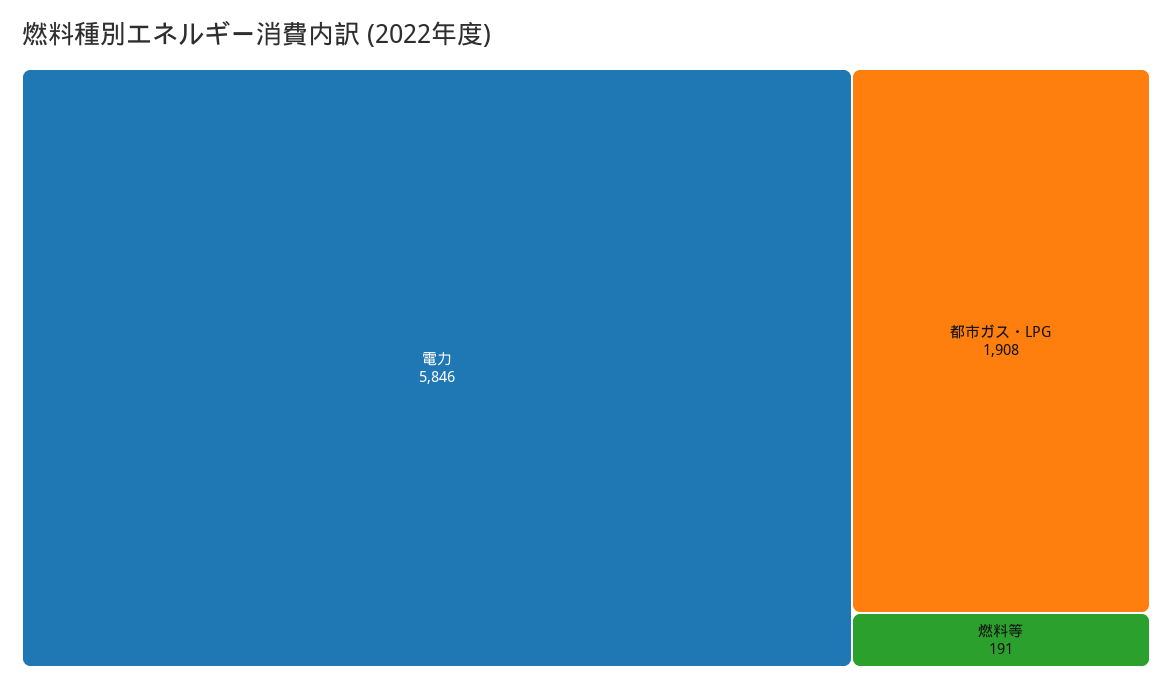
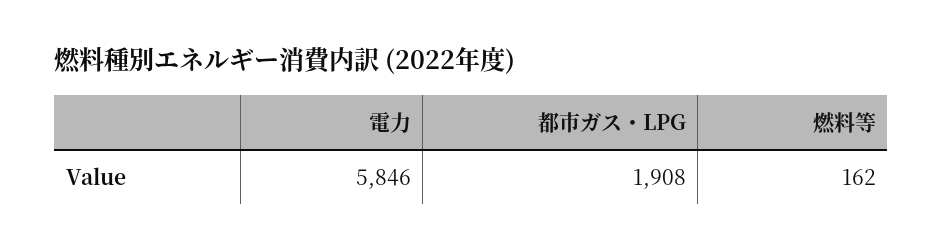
  {
    "電力": 5846,
    "都市ガス・LPG": 1908,
-   "燃料等": 191
+   "燃料等": 162
  }

